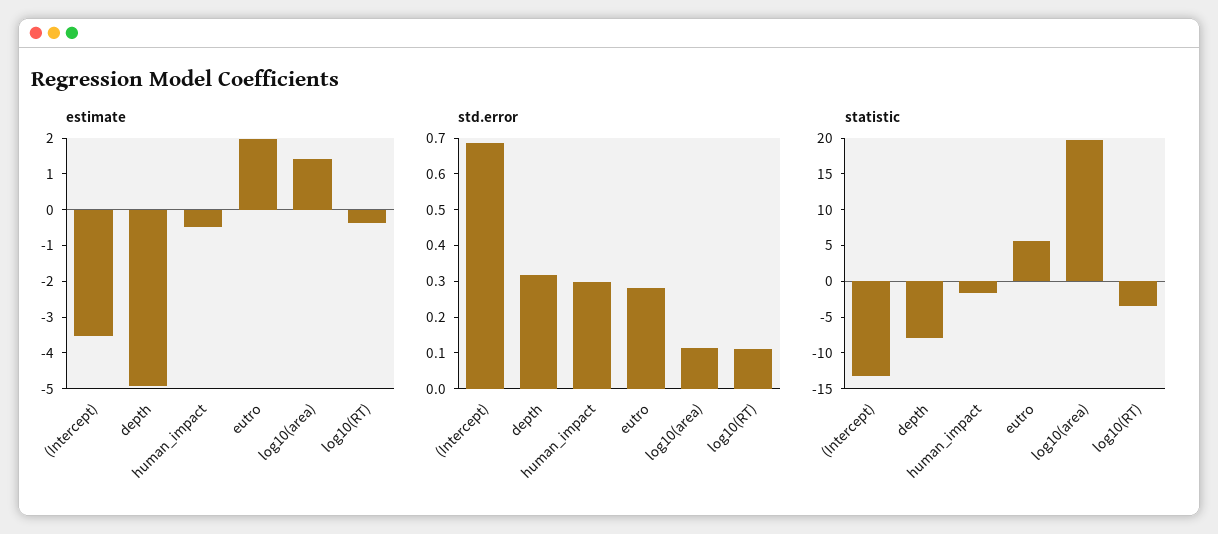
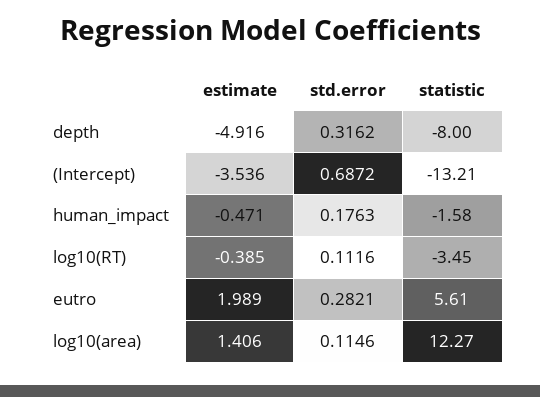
  {
    "estimate": {
      "(Intercept)": -3.536,
      "depth": -4.916,
      "human_impact": -0.471,
      "eutro": 1.989,
      "log10(area)": 1.406,
      "log10(RT)": -0.385
    },
    "std.error": {
      "(Intercept)": 0.6872,
      "depth": 0.3162,
-     "human_impact": 0.3,
+     "human_impact": 0.1763,
      "eutro": 0.2821,
      "log10(area)": 0.1146,
      "log10(RT)": 0.1116
    },
    "statistic": {
      "(Intercept)": -13.21,
      "depth": -8,
      "human_impact": -1.58,
      "eutro": 5.61,
-     "log10(area)": 20,
+     "log10(area)": 12.27,
      "log10(RT)": -3.45
    }
  }

